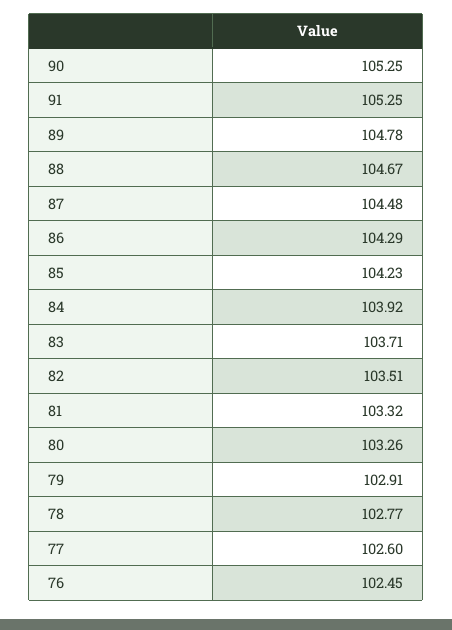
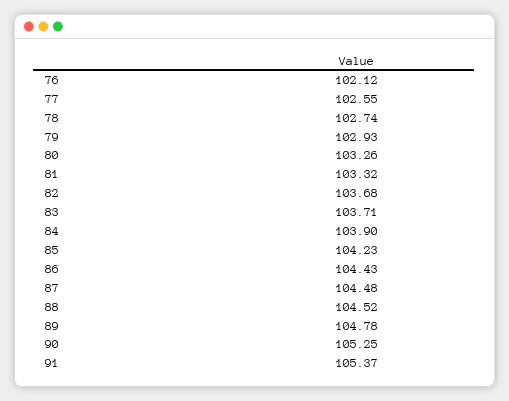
  {
    "90": 105.25,
-   "91": 105.25,
+   "91": 105.37,
    "89": 104.78,
-   "88": 104.67,
+   "88": 104.52,
    "87": 104.48,
-   "86": 104.29,
+   "86": 104.43,
    "85": 104.23,
-   "84": 103.92,
+   "84": 103.9,
    "83": 103.71,
-   "82": 103.51,
+   "82": 103.68,
    "81": 103.32,
    "80": 103.26,
-   "79": 102.91,
+   "79": 102.93,
-   "78": 102.77,
+   "78": 102.74,
-   "77": 102.6,
+   "77": 102.55,
-   "76": 102.45
+   "76": 102.12
  }

